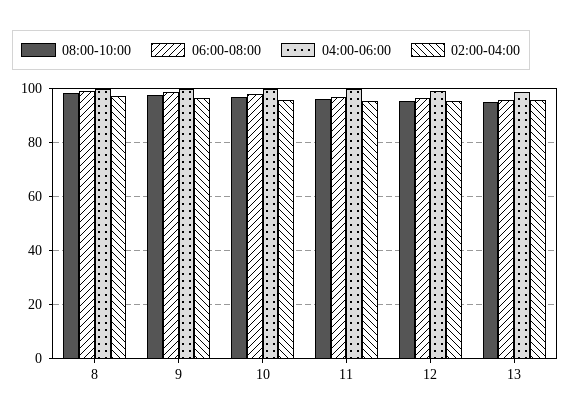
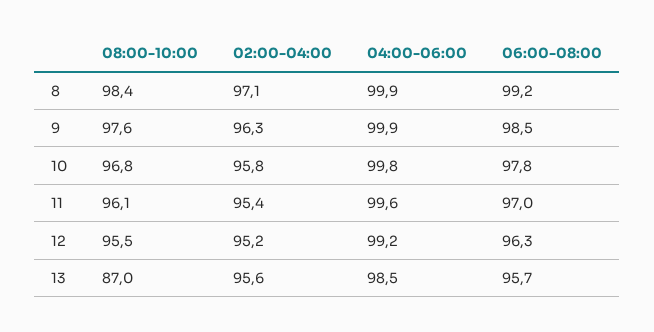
  {
    "08:00-10:00": {
      "8": 98.4,
      "9": 97.6,
      "10": 96.8,
      "11": 96.1,
      "12": 95.5,
-     "13": 95
+     "13": 87
    },
    "06:00-08:00": {
      "8": 99.2,
      "9": 98.5,
      "10": 97.8,
      "11": 97,
      "12": 96.3,
      "13": 95.7
    },
    "04:00-06:00": {
      "8": 99.9,
      "9": 99.9,
      "10": 99.8,
      "11": 99.6,
      "12": 99.2,
      "13": 98.5
    },
    "02:00-04:00": {
      "8": 97.1,
      "9": 96.3,
      "10": 95.8,
      "11": 95.4,
      "12": 95.2,
      "13": 95.6
    }
  }

